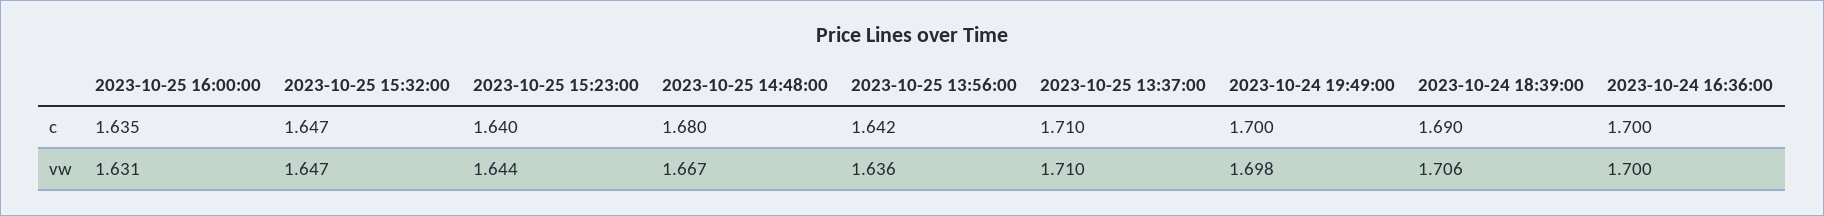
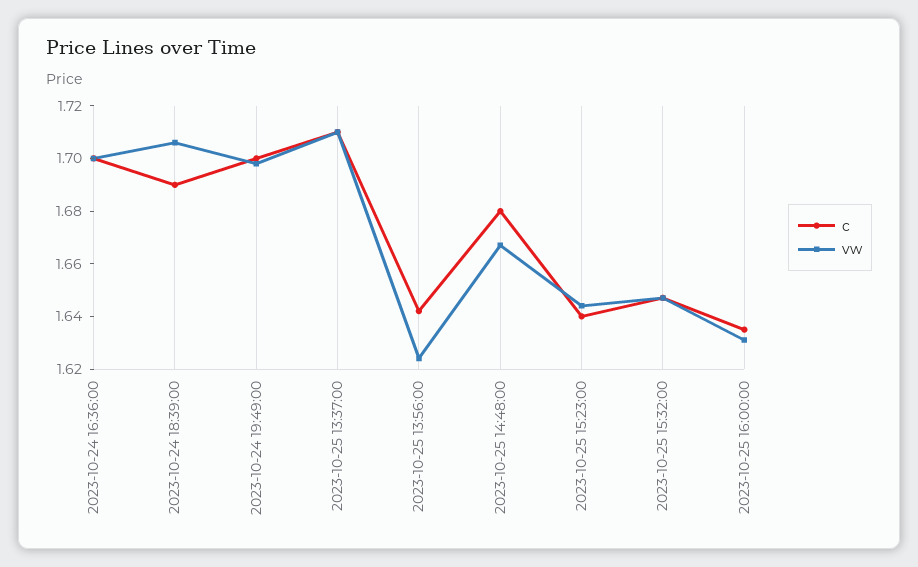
  {
    "c": {
      "2023-10-25 16:00:00": 1.635,
      "2023-10-25 15:32:00": 1.647,
      "2023-10-25 15:23:00": 1.64,
      "2023-10-25 14:48:00": 1.68,
      "2023-10-25 13:56:00": 1.642,
      "2023-10-25 13:37:00": 1.71,
      "2023-10-24 19:49:00": 1.7,
      "2023-10-24 18:39:00": 1.69,
      "2023-10-24 16:36:00": 1.7
    },
    "vw": {
      "2023-10-25 16:00:00": 1.631,
      "2023-10-25 15:32:00": 1.647,
      "2023-10-25 15:23:00": 1.644,
      "2023-10-25 14:48:00": 1.667,
-     "2023-10-25 13:56:00": 1.636,
+     "2023-10-25 13:56:00": 1.625,
      "2023-10-25 13:37:00": 1.71,
      "2023-10-24 19:49:00": 1.698,
      "2023-10-24 18:39:00": 1.706,
      "2023-10-24 16:36:00": 1.7
    }
  }

